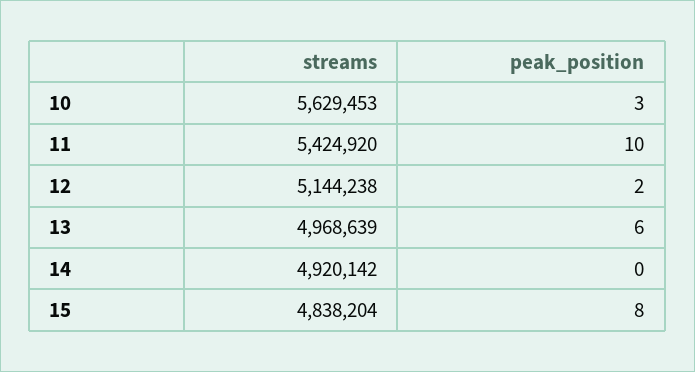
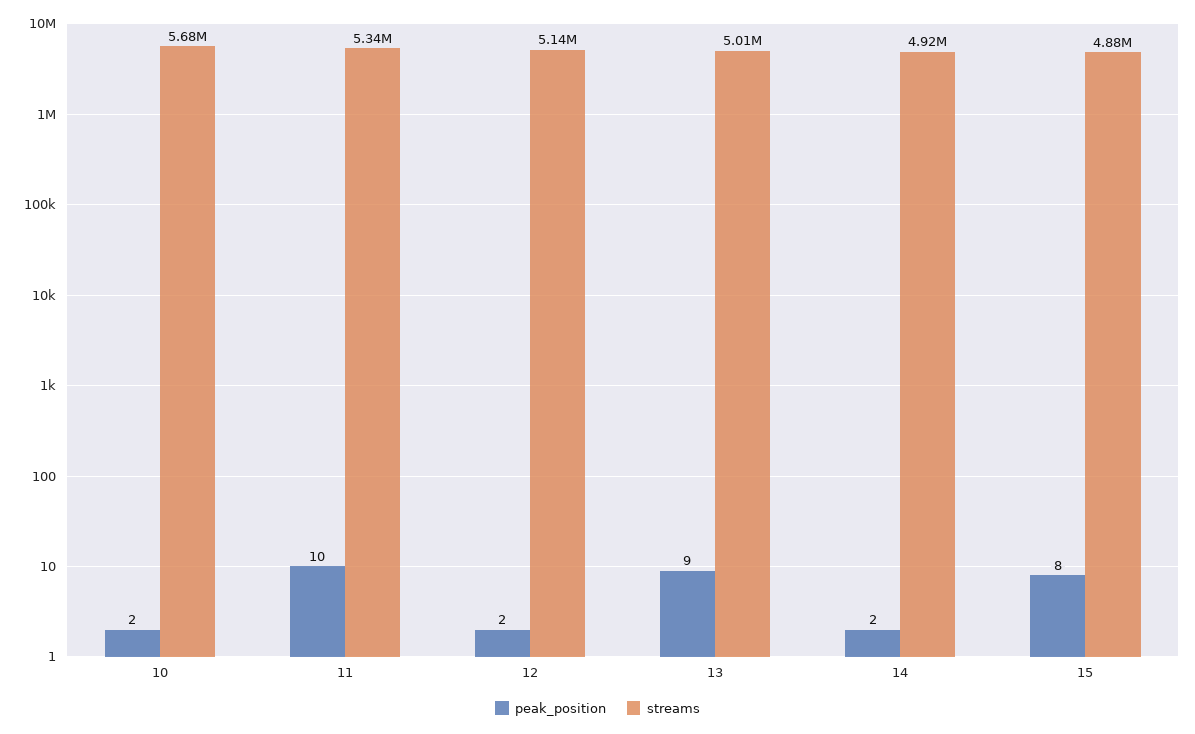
  {
    "streams": {
-     "10": 5629453,
+     "10": 5680000,
-     "11": 5424920,
+     "11": 5340000,
      "12": 5144238,
-     "13": 4968639,
+     "13": 5010000,
      "14": 4920142,
-     "15": 4838204
+     "15": 4880000
    },
    "peak_position": {
-     "10": 3,
+     "10": 2,
      "11": 10,
      "12": 2,
-     "13": 6,
+     "13": 9,
-     "14": 0,
+     "14": 2,
      "15": 8
    }
  }

